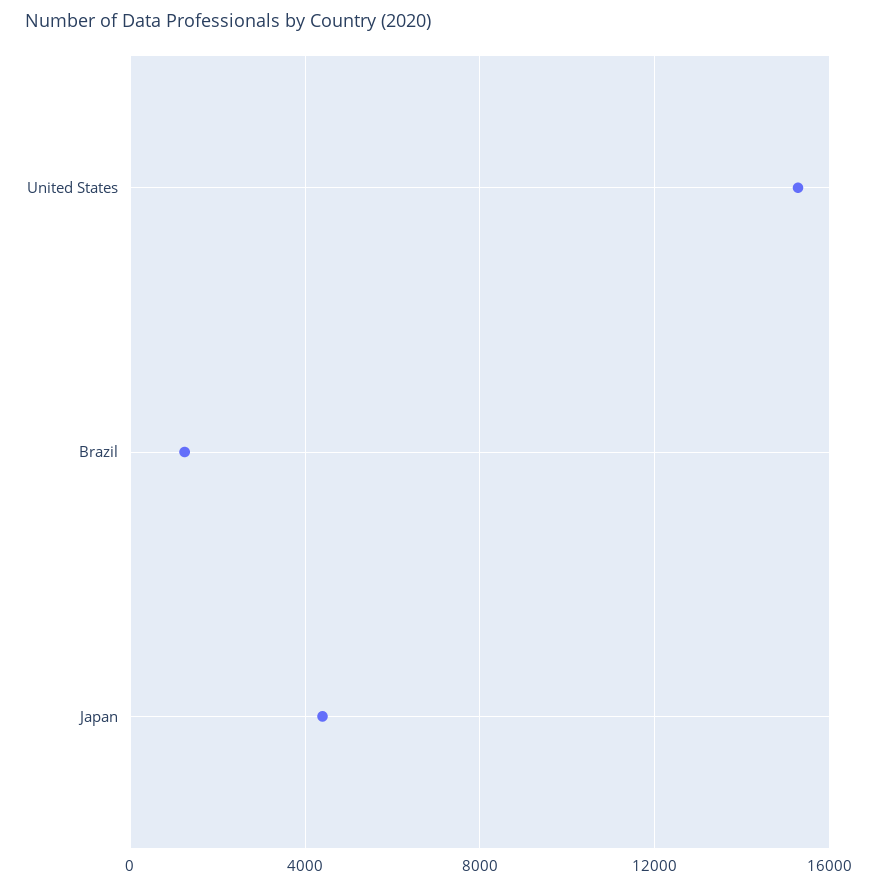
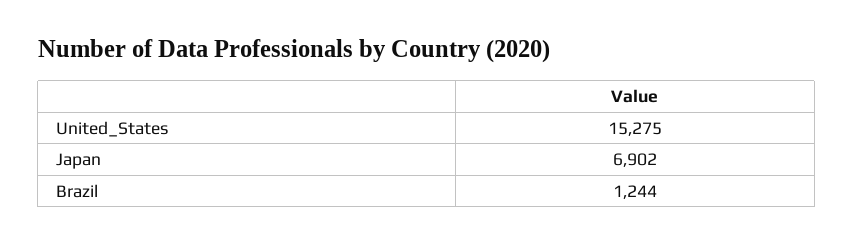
  {
    "United States": 15275,
    "Brazil": 1244,
-   "Japan": 4500
+   "Japan": 6902
  }

